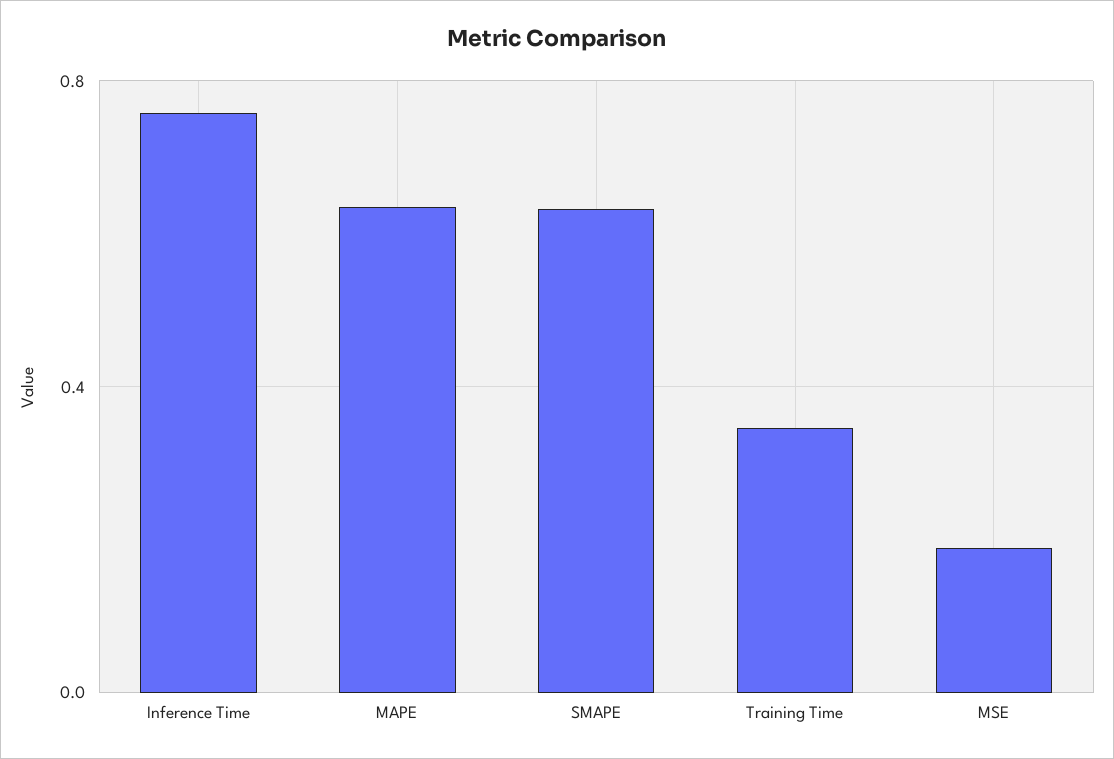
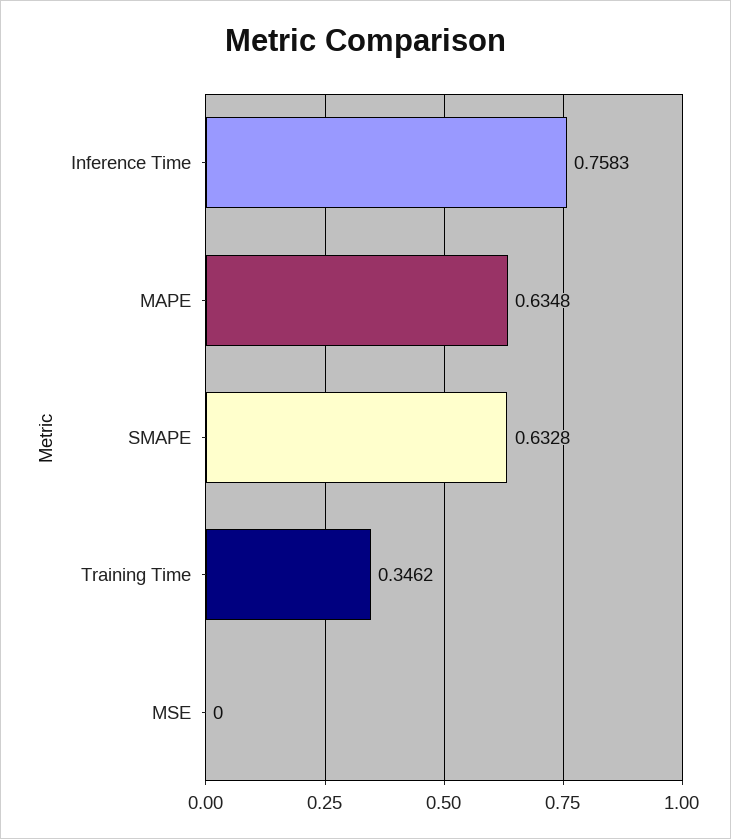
  {
    "Inference Time": 0.7583,
    "MAPE": 0.6348,
    "SMAPE": 0.6328,
    "Training Time": 0.3462,
-   "MSE": 0.2
+   "MSE": 0
  }

